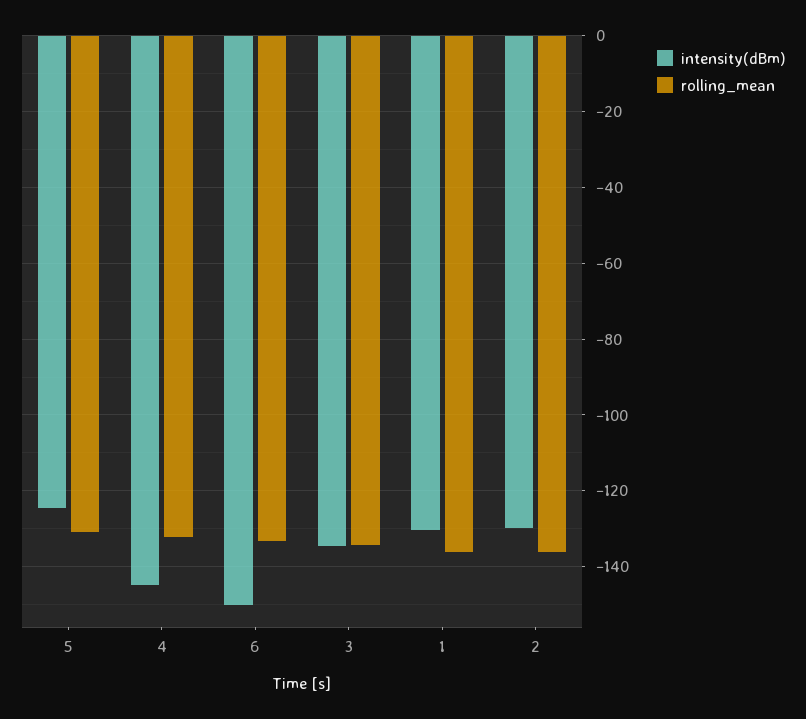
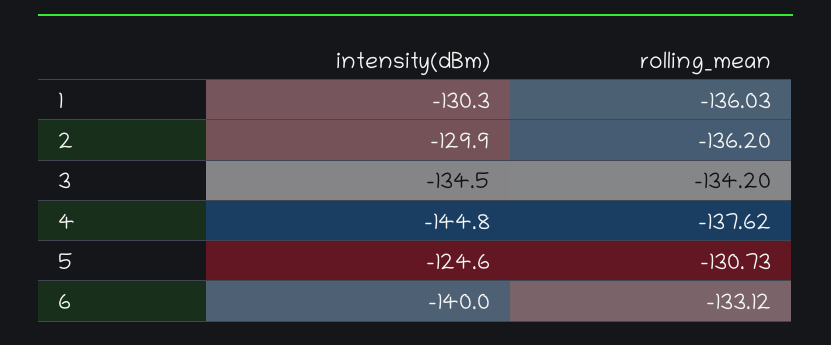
  {
    "intensity(dBm)": {
      "5": -124.6,
      "4": -144.8,
-     "6": -150,
+     "6": -140,
      "3": -134.5,
      "1": -130.3,
      "2": -129.9
    },
    "rolling_mean": {
      "5": -130.73,
-     "4": -132,
+     "4": -137.62,
      "6": -133.12,
      "3": -134.2,
      "1": -136.03,
      "2": -136.2
    }
  }

